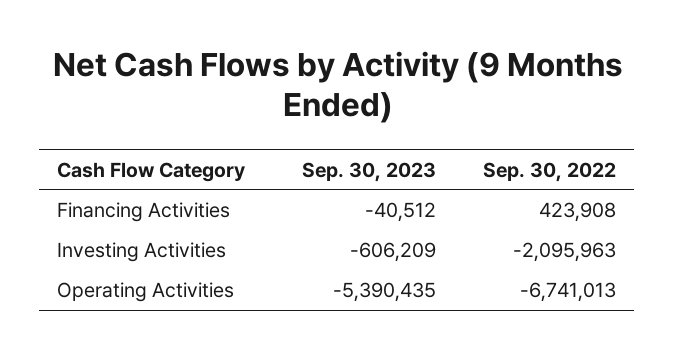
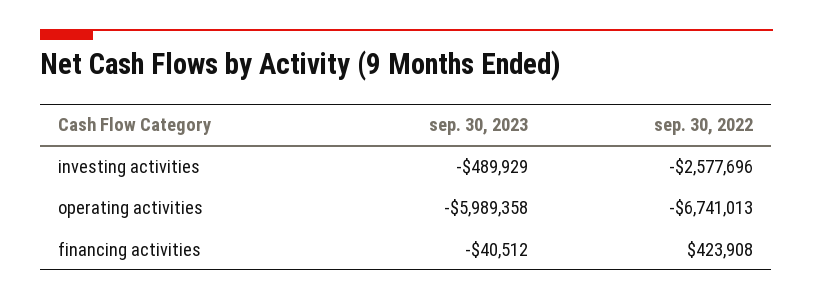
  {
    "Sep. 30, 2023": {
      "Financing Activities": -40512,
-     "Investing Activities": -606209,
+     "Investing Activities": -489929,
-     "Operating Activities": -5390435
+     "Operating Activities": -5989358
    },
    "Sep. 30, 2022": {
      "Financing Activities": 423908,
-     "Investing Activities": -2095963,
+     "Investing Activities": -2577696,
      "Operating Activities": -6741013
    }
  }

